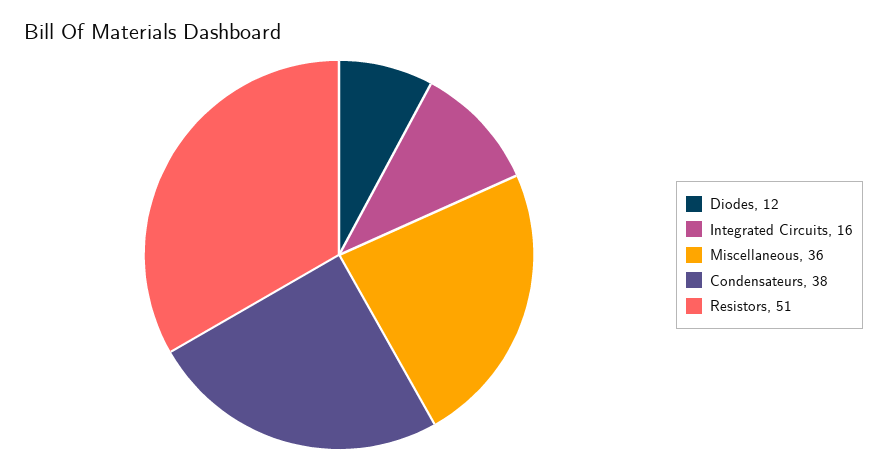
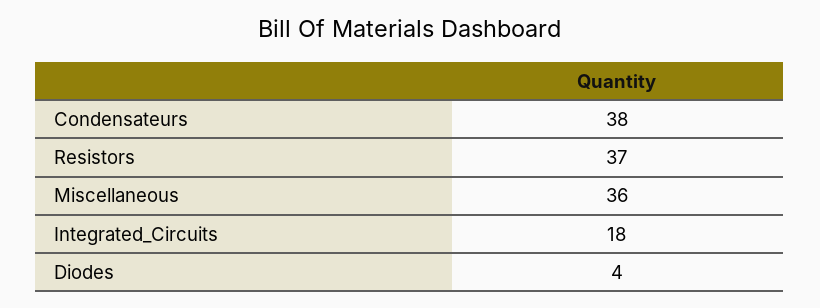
  {
-   "Diodes": 12,
+   "Diodes": 4,
-   "Integrated Circuits": 16,
+   "Integrated Circuits": 18,
    "Miscellaneous": 36,
    "Condensateurs": 38,
-   "Resistors": 51
+   "Resistors": 37
  }

